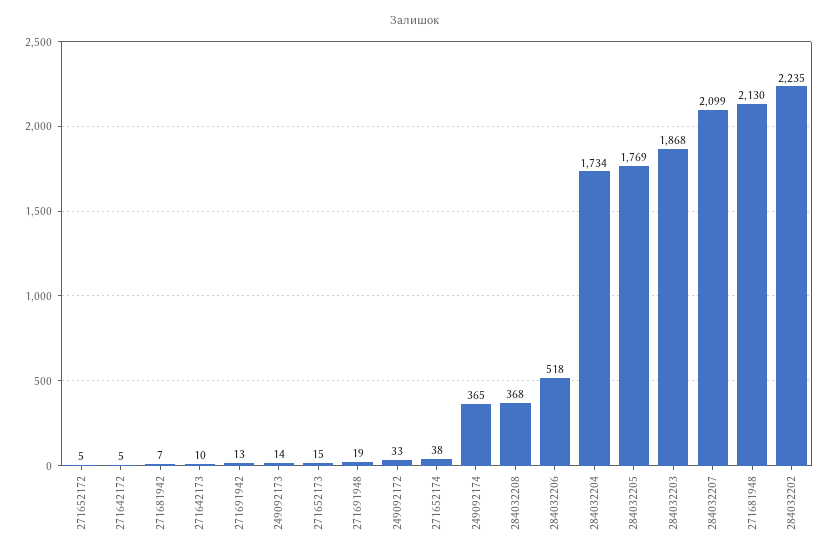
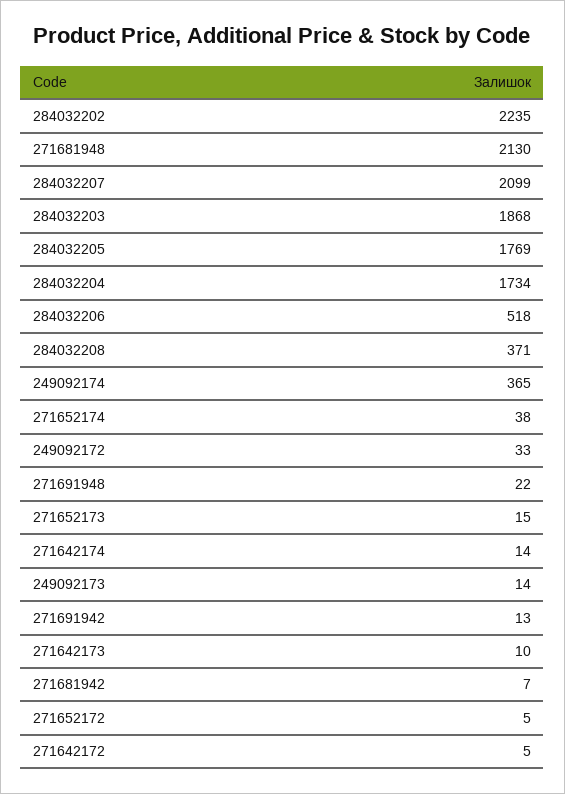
  {
    "271652172": 5,
    "271642172": 5,
    "271681942": 7,
    "271642173": 10,
    "271691942": 13,
    "249092173": 14,
    "271652173": 15,
-   "271691948": 19,
+   "271691948": 22,
    "249092172": 33,
    "271652174": 38,
    "249092174": 365,
-   "284032208": 368,
+   "284032208": 371,
    "284032206": 518,
    "284032204": 1734,
    "284032205": 1769,
    "284032203": 1868,
    "284032207": 2099,
    "271681948": 2130,
-   "284032202": 2235
+   "284032202": 2235,
+   "271642174": 14
  }

